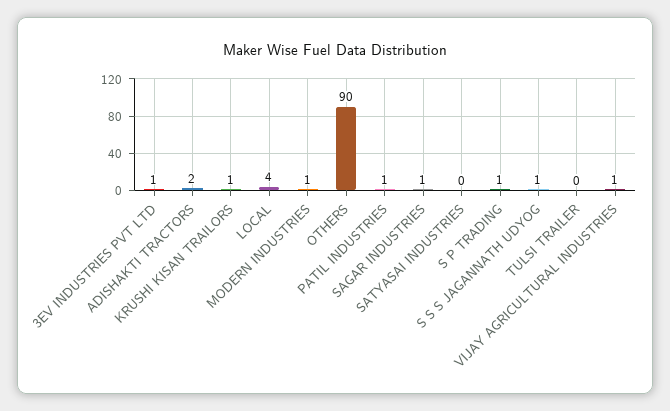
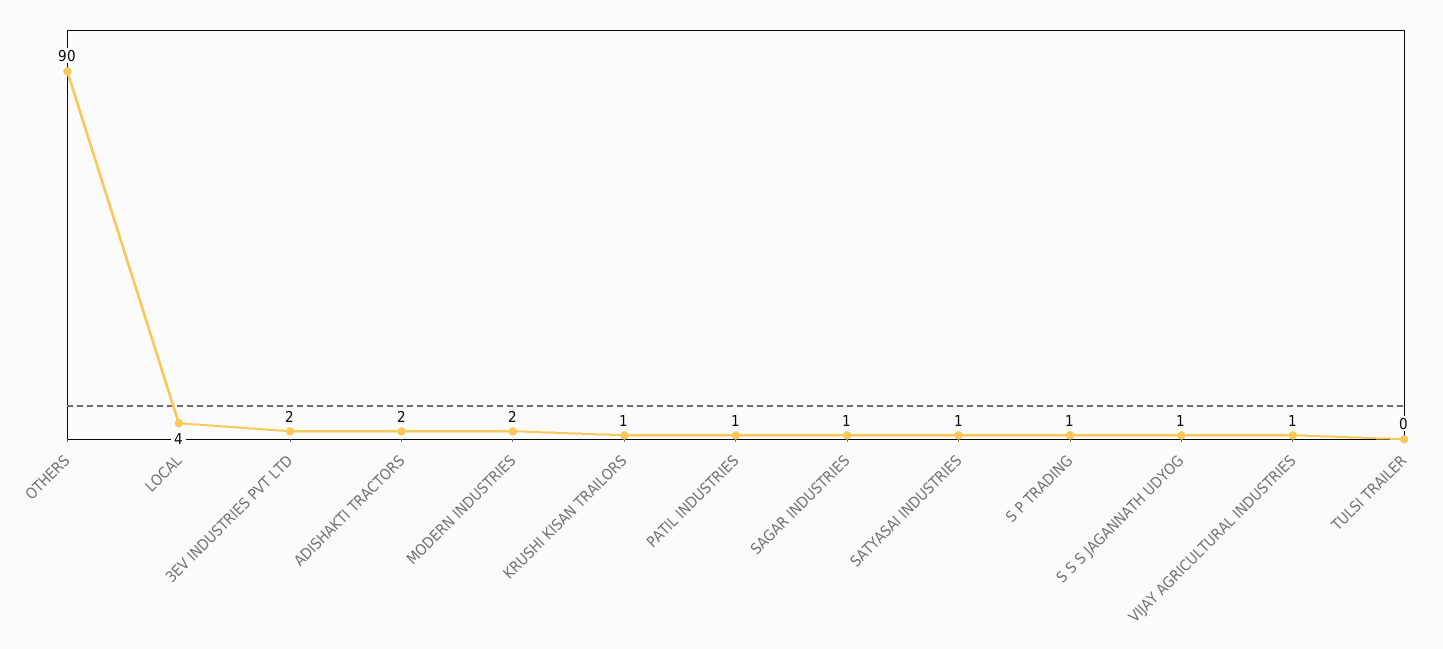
  {
-   "3EV INDUSTRIES PVT LTD": 1,
+   "3EV INDUSTRIES PVT LTD": 2,
    "ADISHAKTI TRACTORS": 2,
    "KRUSHI KISAN TRAILORS": 1,
    "LOCAL": 4,
-   "MODERN INDUSTRIES": 1,
+   "MODERN INDUSTRIES": 2,
    "OTHERS": 90,
    "PATIL INDUSTRIES": 1,
    "SAGAR INDUSTRIES": 1,
-   "SATYASAI INDUSTRIES": 0,
+   "SATYASAI INDUSTRIES": 1,
    "S P TRADING": 1,
    "S S S JAGANNATH UDYOG": 1,
    "TULSI TRAILER": 0,
    "VIJAY AGRICULTURAL INDUSTRIES": 1
  }

